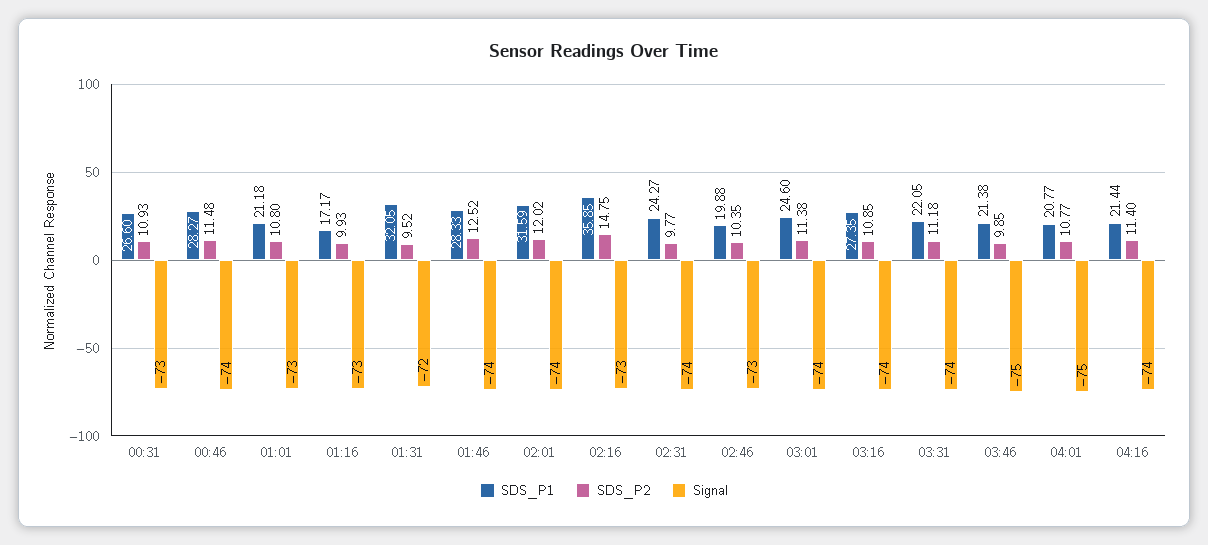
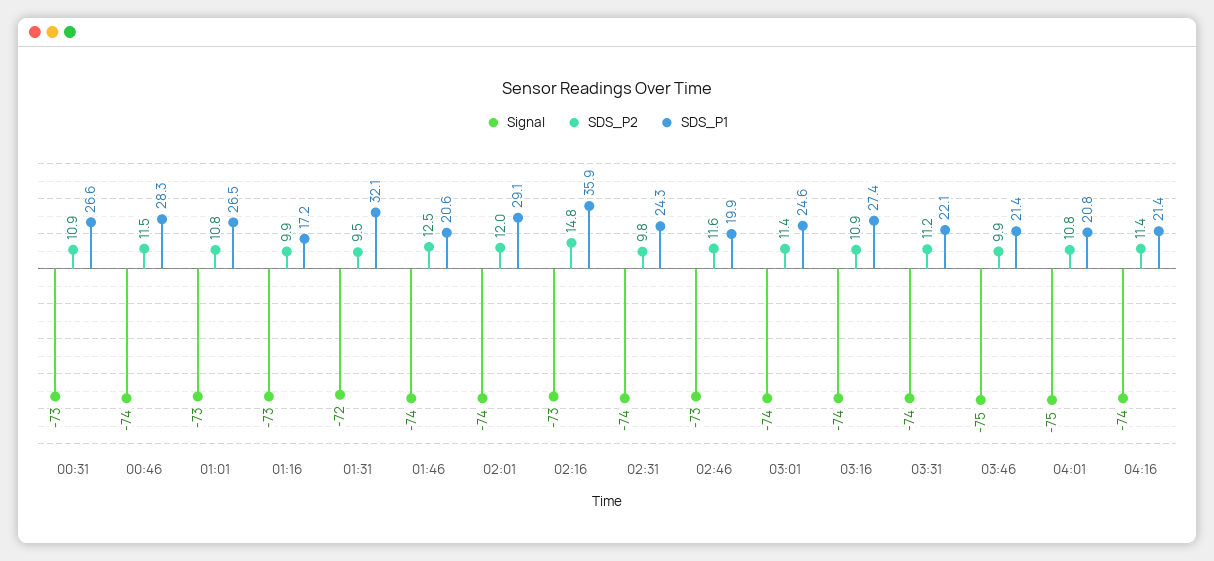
  {
    "SDS_P1": {
      "00:31": 26.6,
      "00:46": 28.27,
-     "01:01": 21.18,
+     "01:01": 26.5,
      "01:16": 17.17,
      "01:31": 32.05,
-     "01:46": 28.33,
+     "01:46": 20.6,
-     "02:01": 31.59,
+     "02:01": 29.1,
      "02:16": 35.85,
      "02:31": 24.27,
      "02:46": 19.88,
      "03:01": 24.6,
      "03:16": 27.35,
      "03:31": 22.05,
      "03:46": 21.38,
      "04:01": 20.77,
      "04:16": 21.44
    },
    "SDS_P2": {
      "00:31": 10.93,
      "00:46": 11.48,
      "01:01": 10.8,
      "01:16": 9.93,
      "01:31": 9.52,
      "01:46": 12.52,
      "02:01": 12.02,
      "02:16": 14.75,
      "02:31": 9.77,
-     "02:46": 10.35,
+     "02:46": 11.6,
      "03:01": 11.38,
      "03:16": 10.85,
      "03:31": 11.18,
      "03:46": 9.85,
      "04:01": 10.77,
      "04:16": 11.4
    },
    "Signal": {
      "00:31": -73,
      "00:46": -74,
      "01:01": -73,
      "01:16": -73,
      "01:31": -72,
      "01:46": -74,
      "02:01": -74,
      "02:16": -73,
      "02:31": -74,
      "02:46": -73,
      "03:01": -74,
      "03:16": -74,
      "03:31": -74,
      "03:46": -75,
      "04:01": -75,
      "04:16": -74
    }
  }

